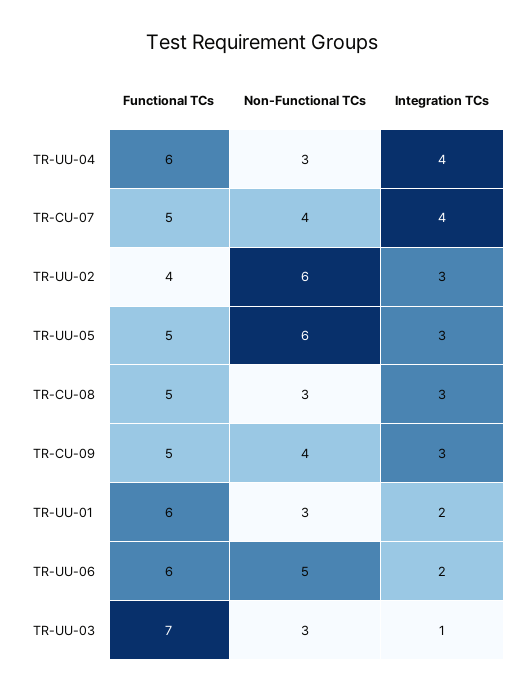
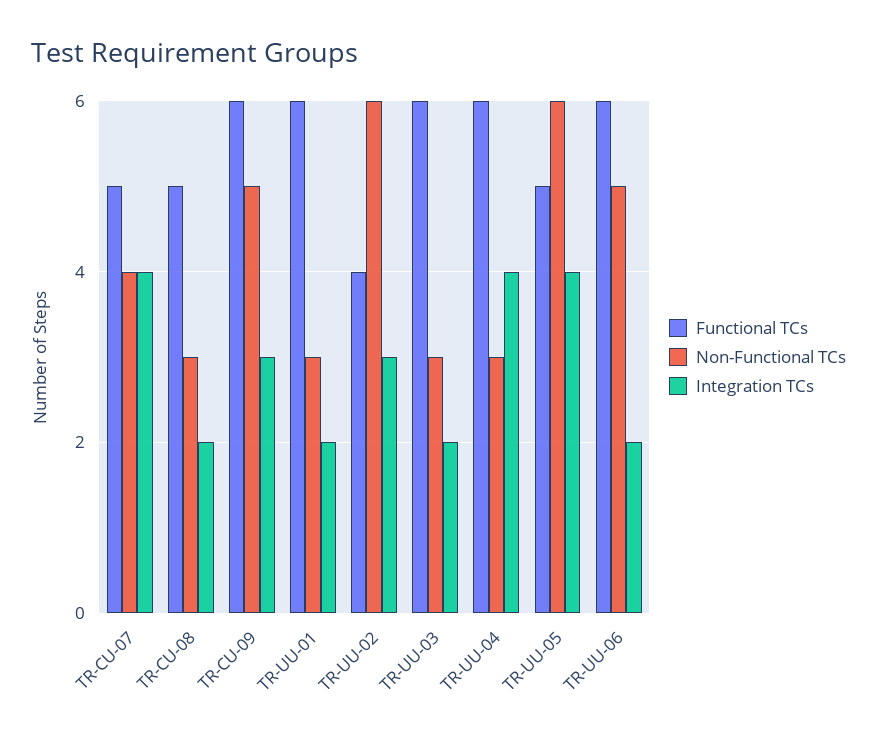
  {
    "Functional TCs": {
      "TR-UU-04": 6,
      "TR-CU-07": 5,
      "TR-UU-02": 4,
      "TR-UU-05": 5,
      "TR-CU-08": 5,
-     "TR-CU-09": 5,
+     "TR-CU-09": 6,
      "TR-UU-01": 6,
      "TR-UU-06": 6,
-     "TR-UU-03": 7
+     "TR-UU-03": 6
    },
    "Non-Functional TCs": {
      "TR-UU-04": 3,
      "TR-CU-07": 4,
      "TR-UU-02": 6,
      "TR-UU-05": 6,
      "TR-CU-08": 3,
-     "TR-CU-09": 4,
+     "TR-CU-09": 5,
      "TR-UU-01": 3,
      "TR-UU-06": 5,
      "TR-UU-03": 3
    },
    "Integration TCs": {
      "TR-UU-04": 4,
      "TR-CU-07": 4,
      "TR-UU-02": 3,
-     "TR-UU-05": 3,
+     "TR-UU-05": 4,
-     "TR-CU-08": 3,
+     "TR-CU-08": 2,
      "TR-CU-09": 3,
      "TR-UU-01": 2,
      "TR-UU-06": 2,
-     "TR-UU-03": 1
+     "TR-UU-03": 2
    }
  }

